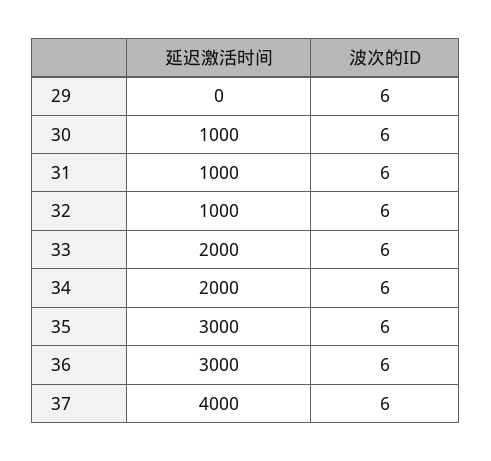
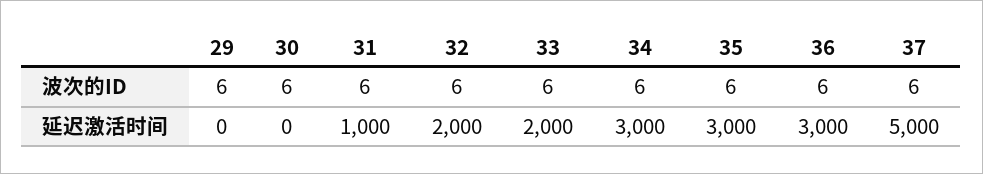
  {
    "延迟激活时间": {
      "29": 0,
-     "30": 1000,
+     "30": 0,
      "31": 1000,
-     "32": 1000,
+     "32": 2000,
      "33": 2000,
-     "34": 2000,
+     "34": 3000,
      "35": 3000,
      "36": 3000,
-     "37": 4000
+     "37": 5000
    },
    "波次的ID": {
      "29": 6,
      "30": 6,
      "31": 6,
      "32": 6,
      "33": 6,
      "34": 6,
      "35": 6,
      "36": 6,
      "37": 6
    }
  }

